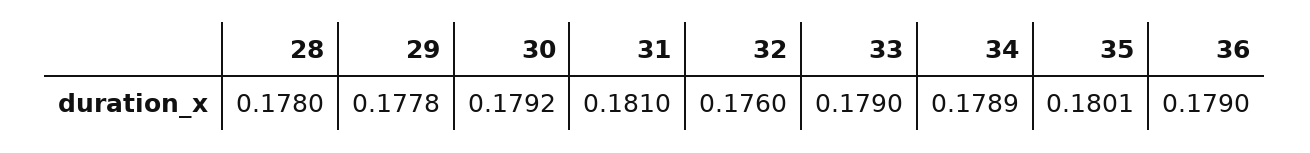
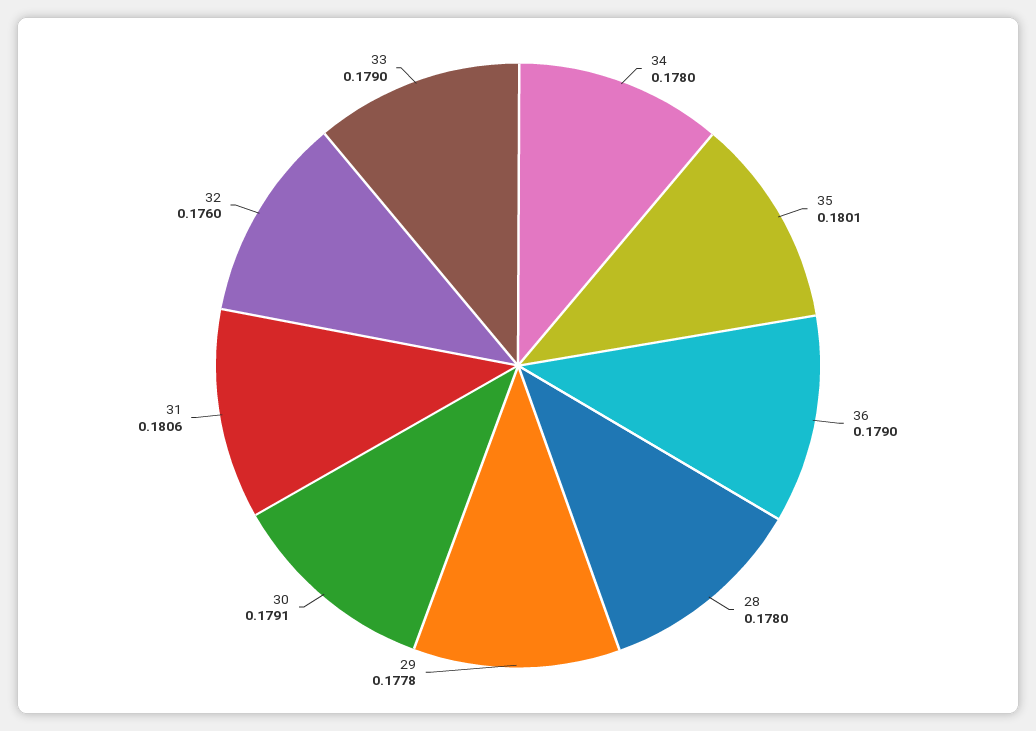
  {
    "28": 0.178,
    "29": 0.1778,
-   "30": 0.1792,
+   "30": 0.1791,
-   "31": 0.181,
+   "31": 0.1806,
    "32": 0.176,
    "33": 0.179,
-   "34": 0.1789,
+   "34": 0.178,
    "35": 0.1801,
    "36": 0.179
  }

